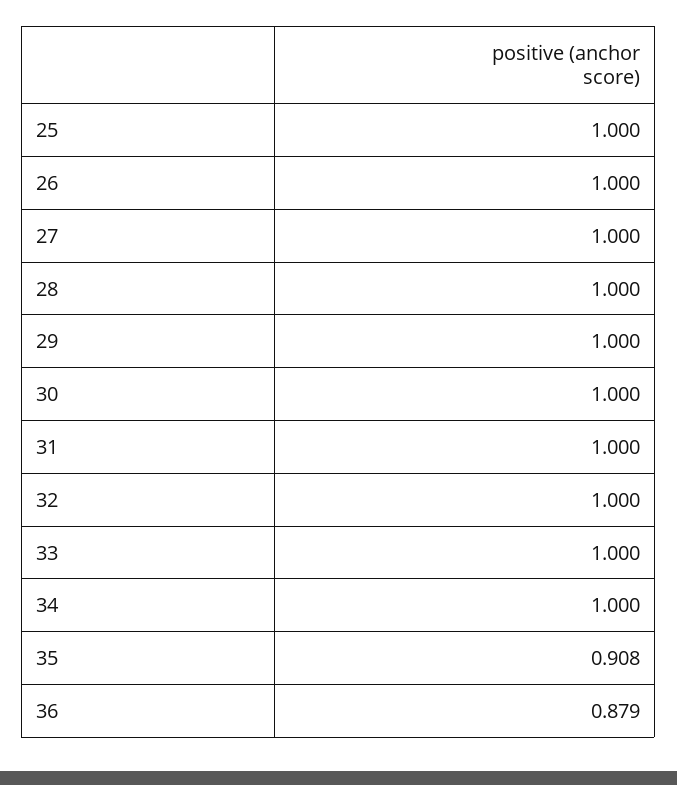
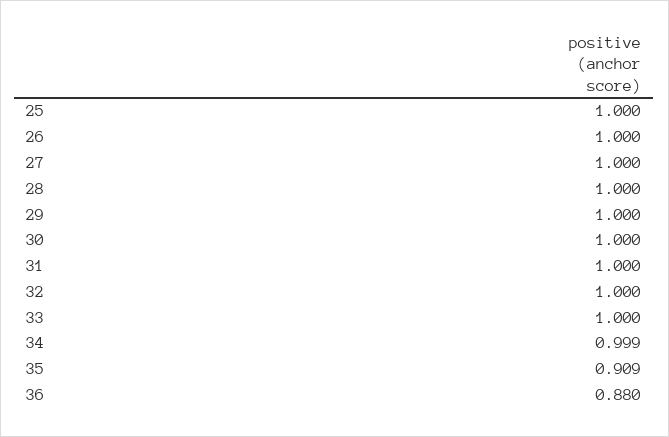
  {
    "25": 1,
    "26": 1,
    "27": 1,
    "28": 1,
    "29": 1,
    "30": 1,
    "31": 1,
    "32": 1,
    "33": 1,
-   "34": 1,
+   "34": 0.999,
-   "35": 0.908,
+   "35": 0.909,
-   "36": 0.879
+   "36": 0.88
  }

